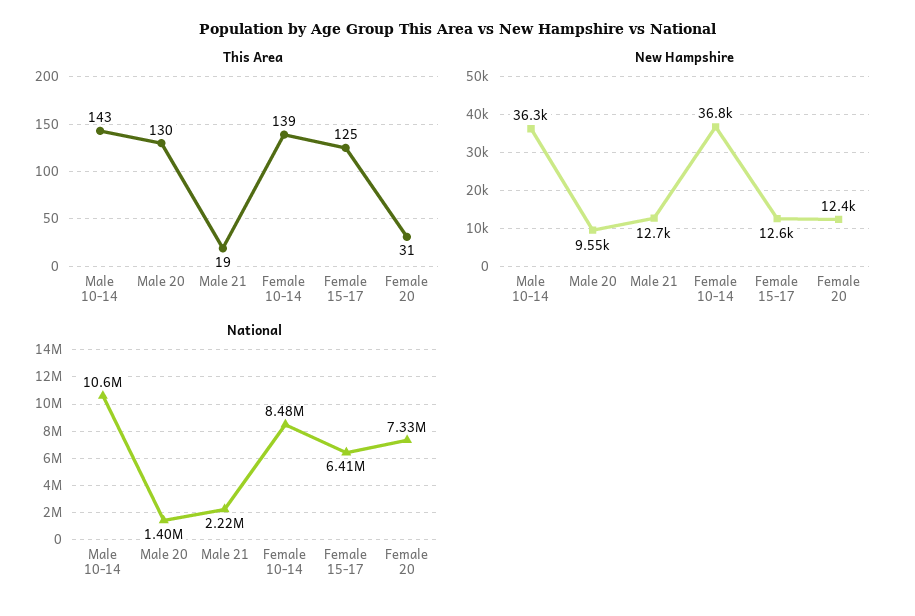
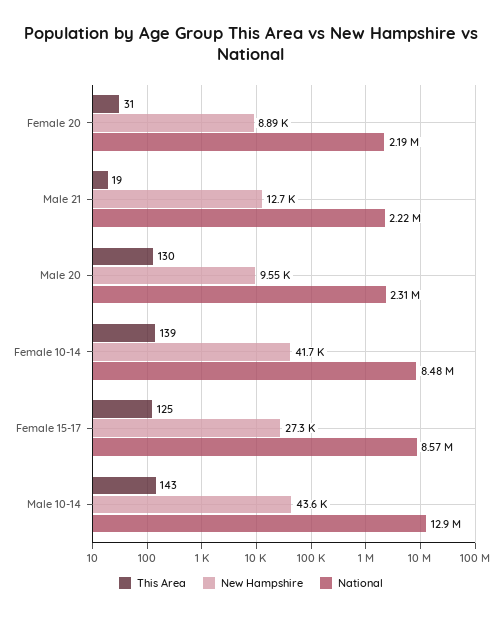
  {
    "This Area": {
      "Male 10-14": 143,
      "Male 20": 130,
      "Male 21": 19,
      "Female 10-14": 139,
      "Female 15-17": 125,
      "Female 20": 31
    },
    "New Hampshire": {
-     "Male 10-14": 36300,
+     "Male 10-14": 43600,
      "Male 20": 9550,
      "Male 21": 12700,
-     "Female 10-14": 36800,
+     "Female 10-14": 41700,
-     "Female 15-17": 12600,
+     "Female 15-17": 27300,
-     "Female 20": 12400
+     "Female 20": 8890
    },
    "National": {
-     "Male 10-14": 10600000,
+     "Male 10-14": 12900000,
-     "Male 20": 1400000,
+     "Male 20": 2310000,
      "Male 21": 2220000,
      "Female 10-14": 8480000,
-     "Female 15-17": 6410000,
+     "Female 15-17": 8570000,
-     "Female 20": 7330000
+     "Female 20": 2190000
    }
  }

